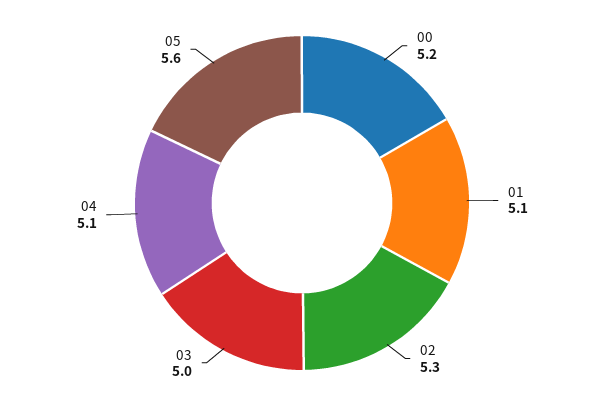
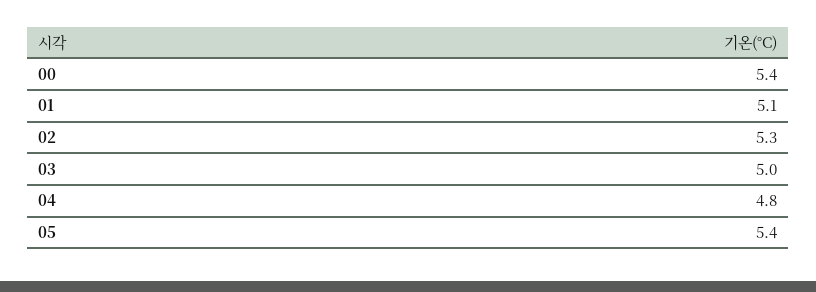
  {
-   "00": 5.2,
+   "00": 5.4,
    "01": 5.1,
    "02": 5.3,
    "03": 5,
-   "04": 5.1,
+   "04": 4.8,
-   "05": 5.6
+   "05": 5.4
  }

